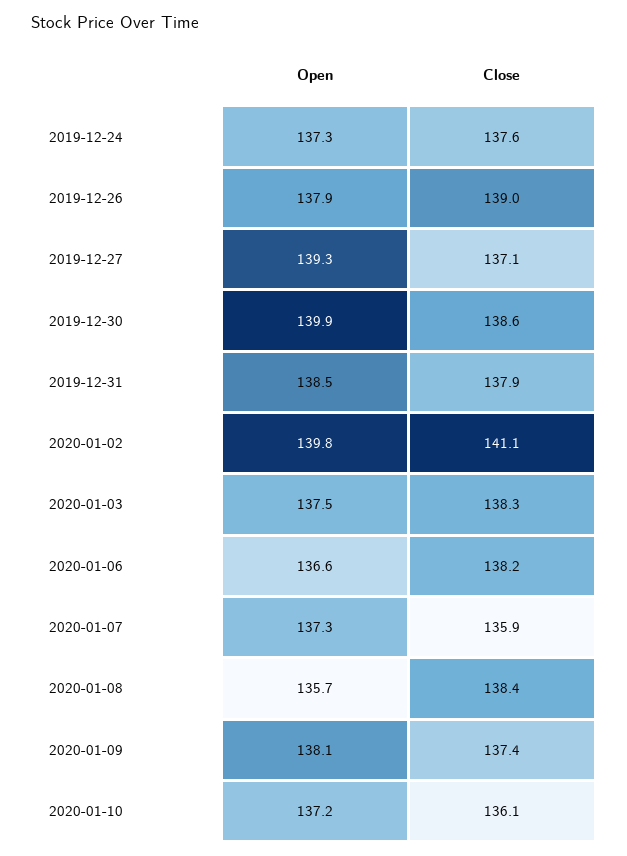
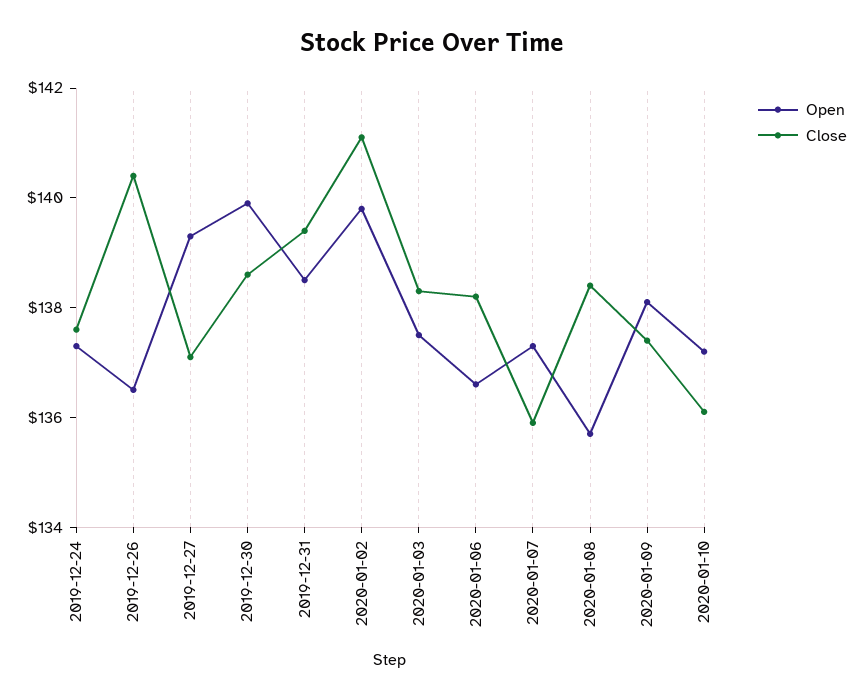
  {
    "Open": {
      "2019-12-24": 137.3,
-     "2019-12-26": 137.9,
+     "2019-12-26": 136.5,
      "2019-12-27": 139.3,
      "2019-12-30": 139.9,
      "2019-12-31": 138.5,
      "2020-01-02": 139.8,
      "2020-01-03": 137.5,
      "2020-01-06": 136.6,
      "2020-01-07": 137.3,
      "2020-01-08": 135.7,
      "2020-01-09": 138.1,
      "2020-01-10": 137.2
    },
    "Close": {
      "2019-12-24": 137.6,
-     "2019-12-26": 139,
+     "2019-12-26": 140.5,
      "2019-12-27": 137.1,
      "2019-12-30": 138.6,
-     "2019-12-31": 137.9,
+     "2019-12-31": 139.5,
      "2020-01-02": 141.1,
      "2020-01-03": 138.3,
      "2020-01-06": 138.2,
      "2020-01-07": 135.9,
      "2020-01-08": 138.4,
      "2020-01-09": 137.4,
      "2020-01-10": 136.1
    }
  }

